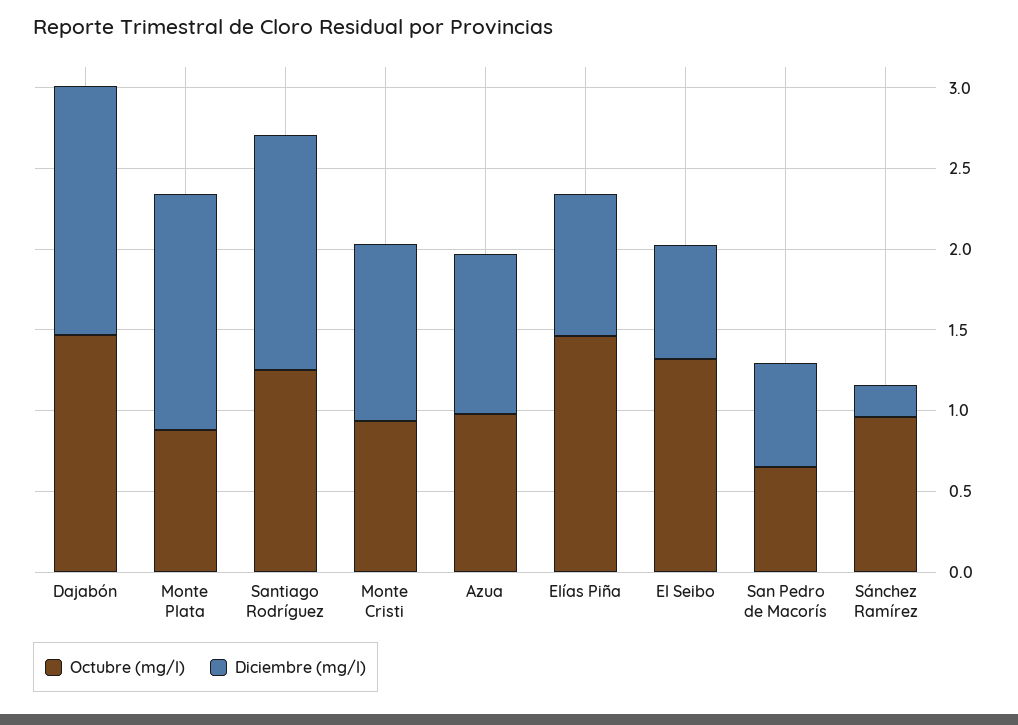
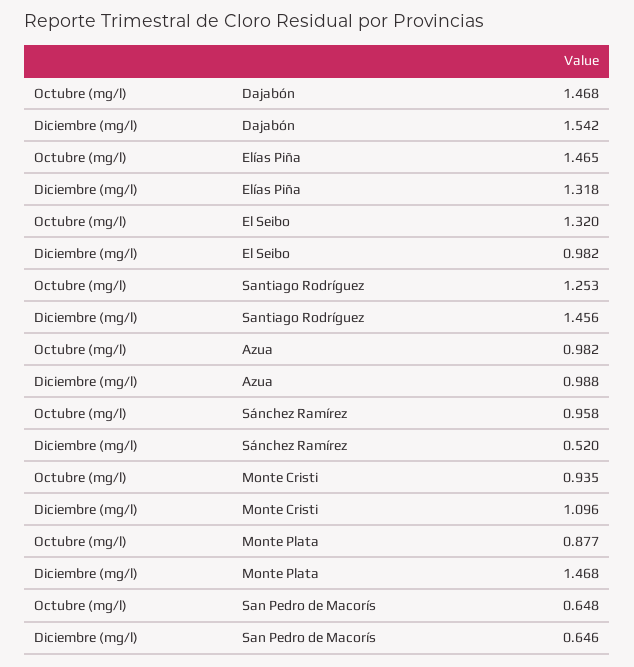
  {
    "Octubre (mg/l)": {
      "Dajabón": 1.468,
      "Monte Plata": 0.877,
      "Santiago Rodríguez": 1.253,
      "Monte Cristi": 0.935,
      "Azua": 0.982,
      "Elías Piña": 1.465,
      "El Seibo": 1.32,
      "San Pedro de Macorís": 0.648,
      "Sánchez Ramírez": 0.958
    },
    "Diciembre (mg/l)": {
      "Dajabón": 1.542,
      "Monte Plata": 1.468,
      "Santiago Rodríguez": 1.456,
      "Monte Cristi": 1.096,
      "Azua": 0.988,
-     "Elías Piña": 0.9,
+     "Elías Piña": 1.318,
-     "El Seibo": 0.7,
+     "El Seibo": 0.982,
      "San Pedro de Macorís": 0.646,
-     "Sánchez Ramírez": 0.2
+     "Sánchez Ramírez": 0.52
    }
  }

